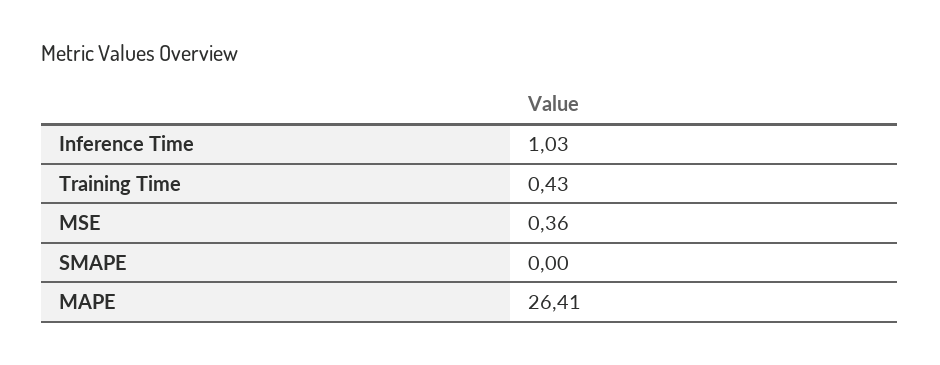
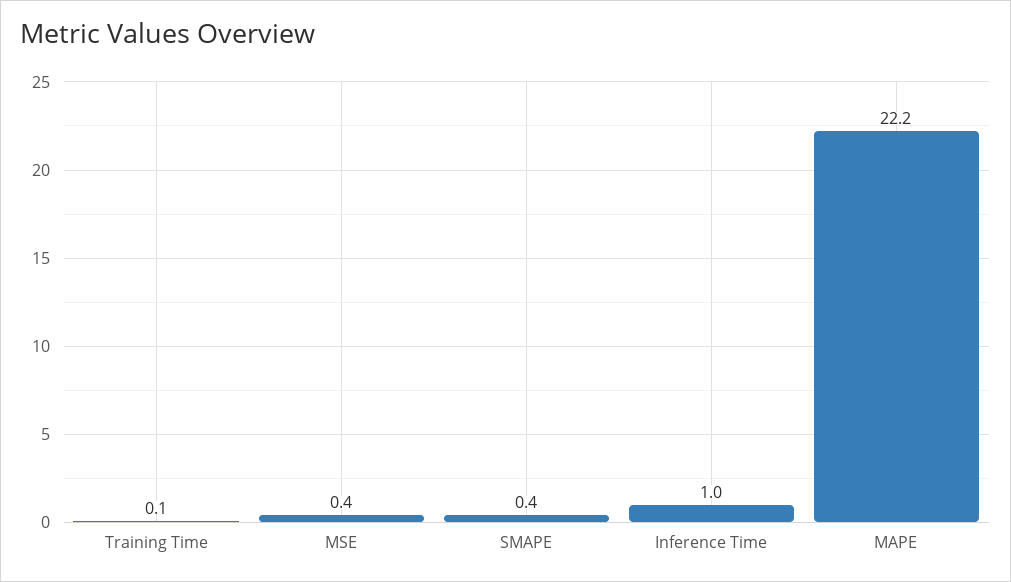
  {
    "Inference Time": 1.03,
-   "Training Time": 0.43,
+   "Training Time": 0.1,
    "MSE": 0.36,
-   "SMAPE": 0,
+   "SMAPE": 0.4,
-   "MAPE": 26.41
+   "MAPE": 22.2
  }

